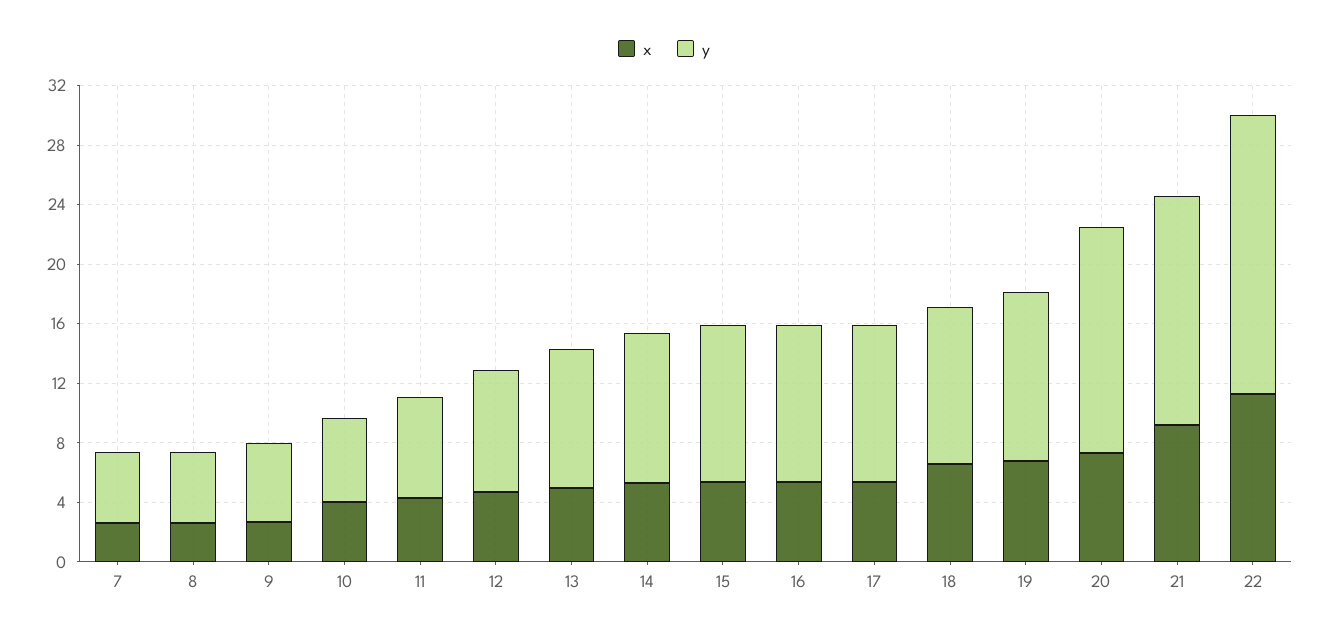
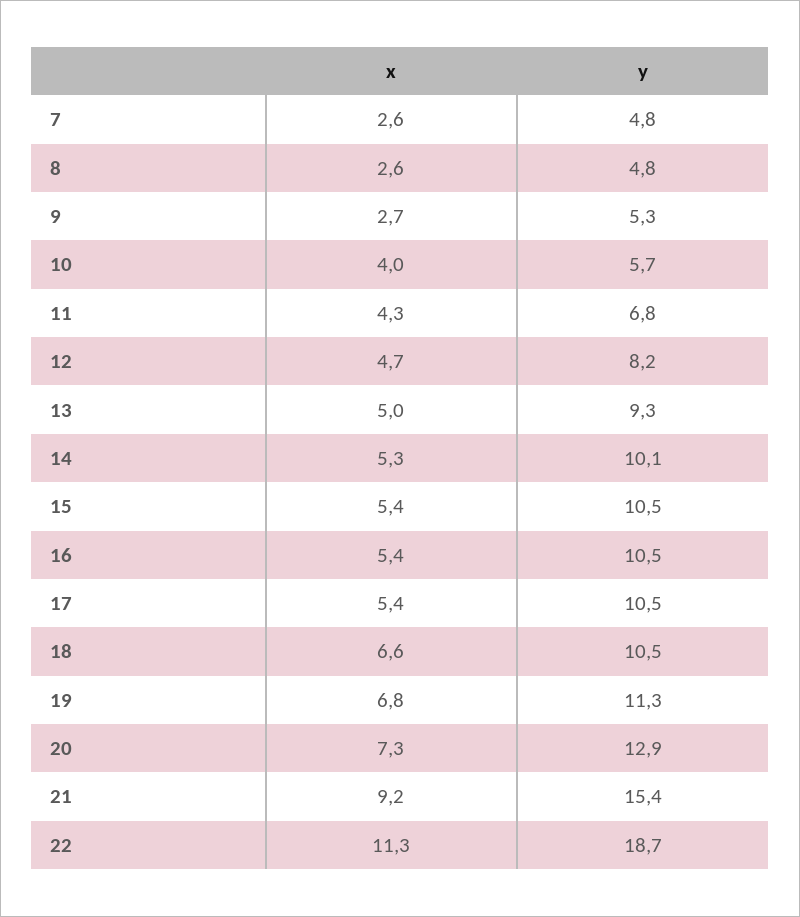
  {
    "x": {
      "7": 2.6,
      "8": 2.6,
      "9": 2.7,
      "10": 4,
      "11": 4.3,
      "12": 4.7,
      "13": 5,
      "14": 5.3,
      "15": 5.4,
      "16": 5.4,
      "17": 5.4,
      "18": 6.6,
      "19": 6.8,
      "20": 7.3,
      "21": 9.2,
      "22": 11.3
    },
    "y": {
      "7": 4.8,
      "8": 4.8,
      "9": 5.3,
      "10": 5.7,
      "11": 6.8,
      "12": 8.2,
      "13": 9.3,
      "14": 10.1,
      "15": 10.5,
      "16": 10.5,
      "17": 10.5,
      "18": 10.5,
      "19": 11.3,
-     "20": 15,
+     "20": 12.9,
      "21": 15.4,
      "22": 18.7
    }
  }

